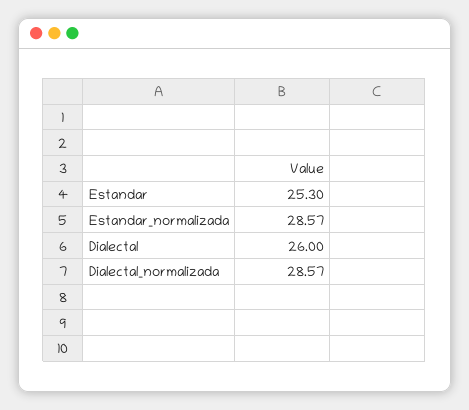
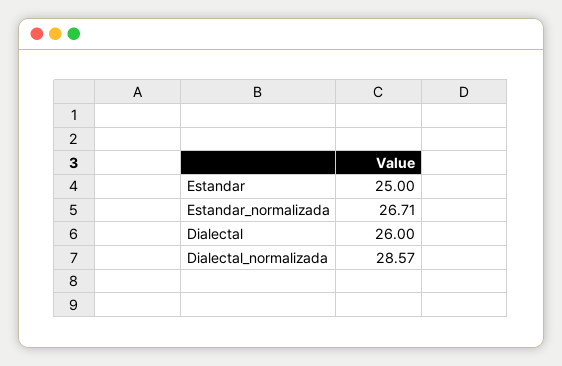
  {
-   "Estandar": 25.3,
+   "Estandar": 25,
-   "Estandar_normalizada": 28.57,
+   "Estandar_normalizada": 26.71,
    "Dialectal": 26,
    "Dialectal_normalizada": 28.57
  }

